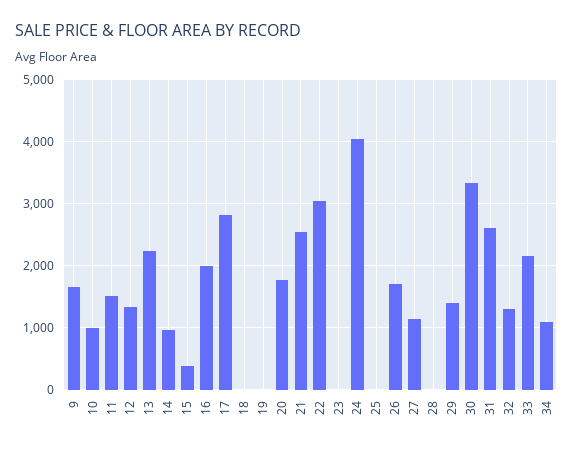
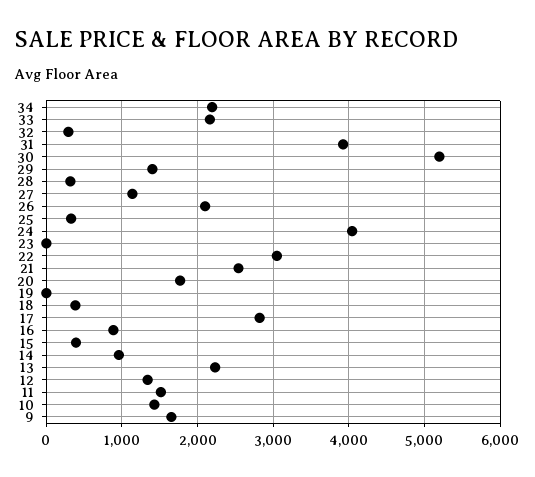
  {
    "9": 1700,
-   "10": 1000,
+   "10": 1400,
    "11": 1500,
    "12": 1300,
    "13": 2200,
    "14": 1000,
    "15": 400,
-   "16": 2000,
+   "16": 900,
    "17": 2800,
-   "18": 0,
+   "18": 400,
    "19": 0,
    "20": 1800,
    "21": 2500,
    "22": 3000,
    "23": 0,
    "24": 4000,
-   "25": 0,
+   "25": 300,
-   "26": 1700,
+   "26": 2100,
    "27": 1100,
-   "28": 0,
+   "28": 300,
    "29": 1400,
-   "30": 3300,
+   "30": 5200,
-   "31": 2600,
+   "31": 3900,
-   "32": 1300,
+   "32": 300,
    "33": 2200,
-   "34": 1100
+   "34": 2200
  }

